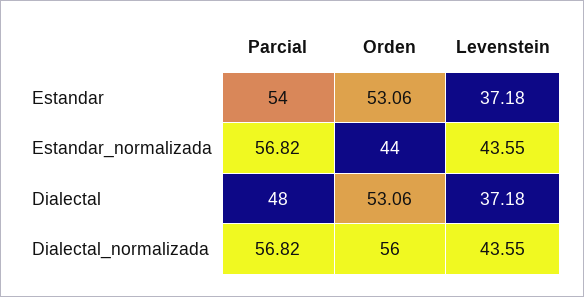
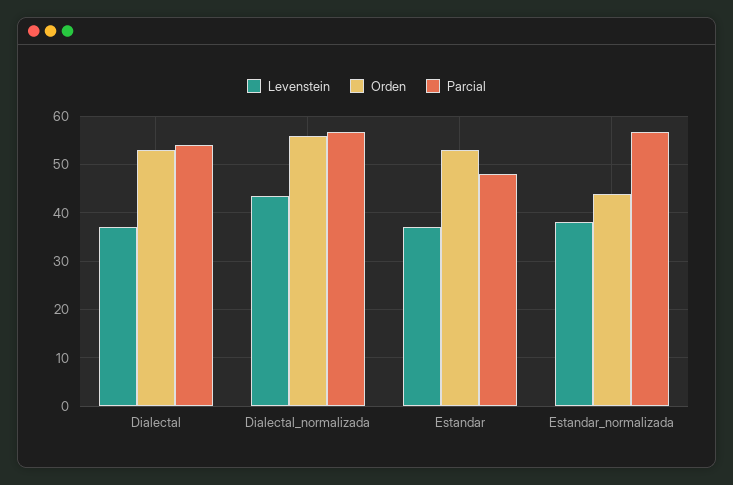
  {
    "Parcial": {
-     "Estandar": 54,
+     "Estandar": 48,
      "Estandar_normalizada": 56.82,
-     "Dialectal": 48,
+     "Dialectal": 54,
      "Dialectal_normalizada": 56.82
    },
    "Orden": {
      "Estandar": 53.06,
      "Estandar_normalizada": 44,
      "Dialectal": 53.06,
      "Dialectal_normalizada": 56
    },
    "Levenstein": {
      "Estandar": 37.18,
-     "Estandar_normalizada": 43.55,
+     "Estandar_normalizada": 38,
      "Dialectal": 37.18,
      "Dialectal_normalizada": 43.55
    }
  }

